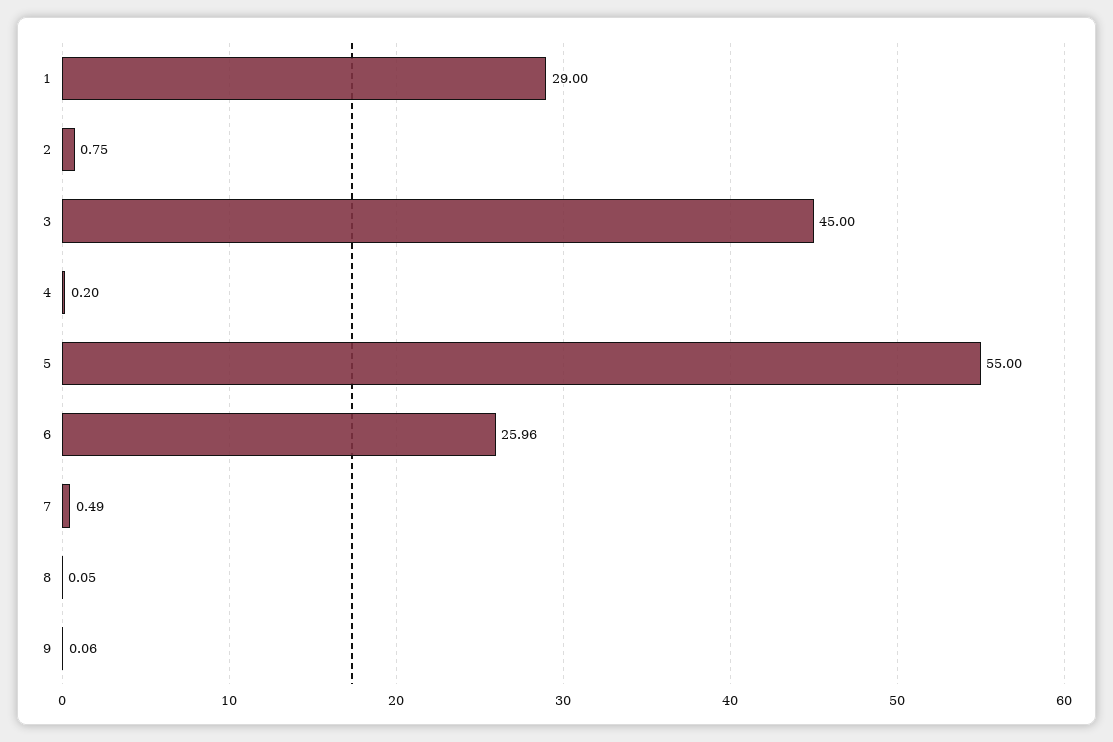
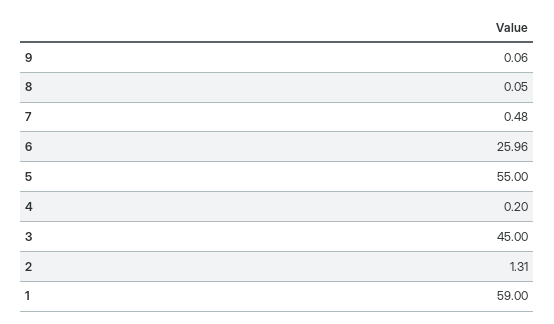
  {
-   "1": 29,
+   "1": 59,
-   "2": 0.75,
+   "2": 1.31,
    "3": 45,
    "4": 0.2,
    "5": 55,
    "6": 25.96,
-   "7": 0.49,
+   "7": 0.48,
    "8": 0.05,
    "9": 0.06
  }

